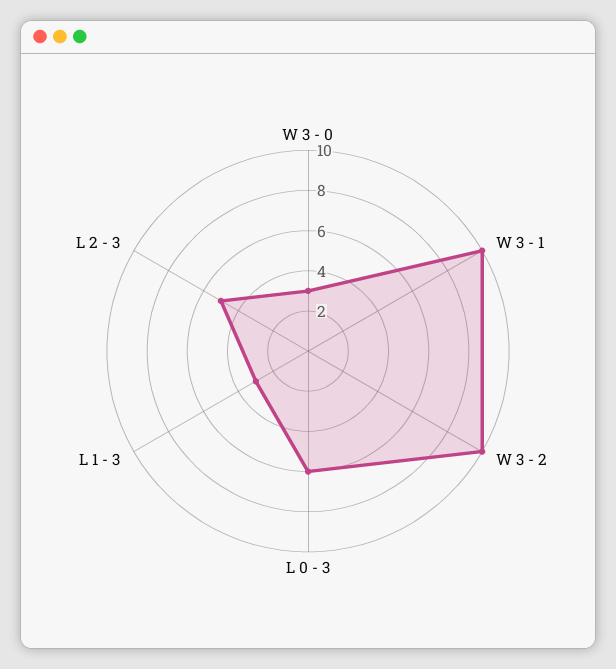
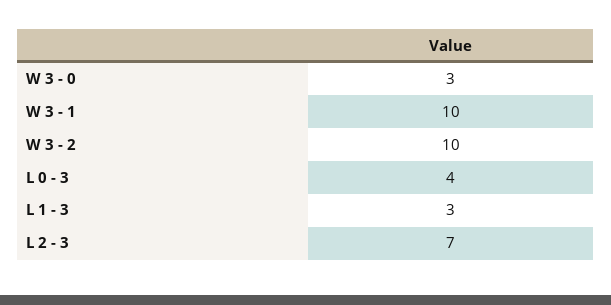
  {
    "W 3 - 0": 3,
    "W 3 - 1": 10,
    "W 3 - 2": 10,
-   "L 0 - 3": 6,
+   "L 0 - 3": 4,
    "L 1 - 3": 3,
-   "L 2 - 3": 5
+   "L 2 - 3": 7
  }

